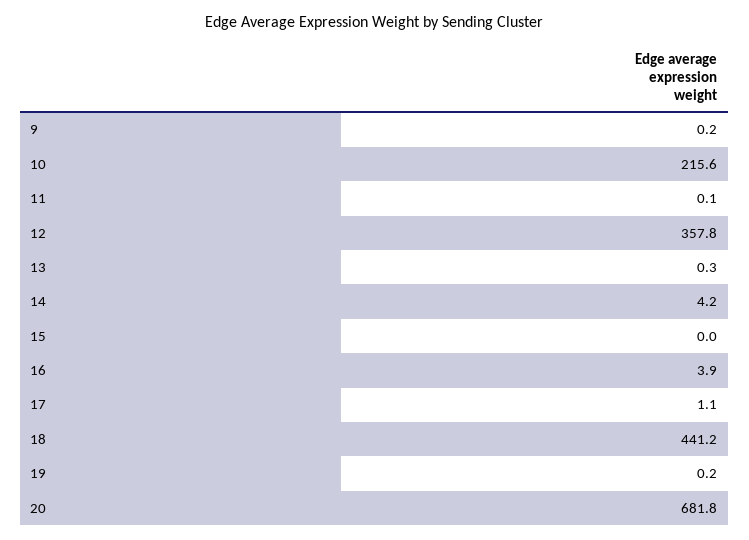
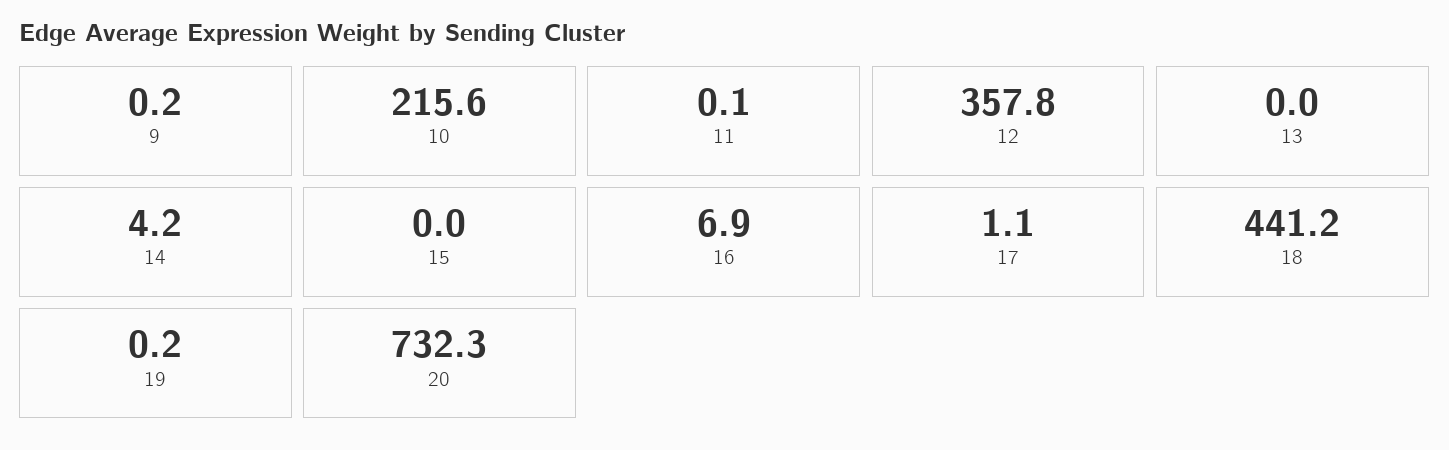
  {
    "9": 0.2,
    "10": 215.6,
    "11": 0.1,
    "12": 357.8,
-   "13": 0.3,
+   "13": 0,
    "14": 4.2,
    "15": 0,
-   "16": 3.9,
+   "16": 6.9,
    "17": 1.1,
    "18": 441.2,
    "19": 0.2,
-   "20": 681.8
+   "20": 732.3
  }

